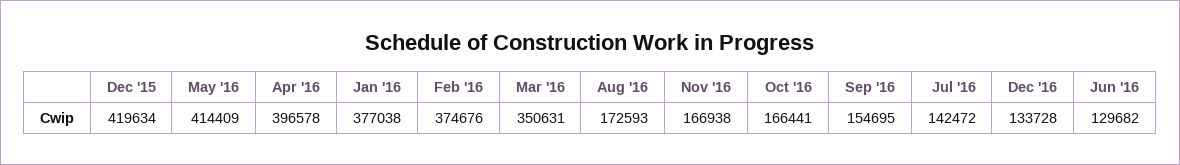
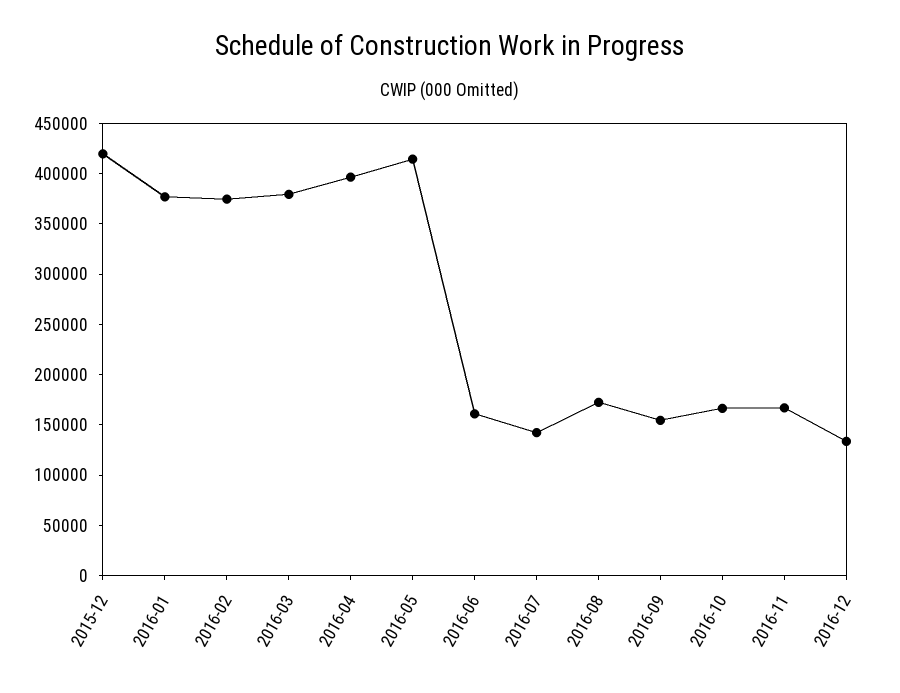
  {
    "Dec '15": 419634,
    "May '16": 414409,
    "Apr '16": 396578,
    "Jan '16": 377038,
    "Feb '16": 374676,
-   "Mar '16": 350631,
+   "Mar '16": 380000,
    "Aug '16": 172593,
    "Nov '16": 166938,
    "Oct '16": 166441,
    "Sep '16": 154695,
    "Jul '16": 142472,
    "Dec '16": 133728,
-   "Jun '16": 129682
+   "Jun '16": 160000
  }

